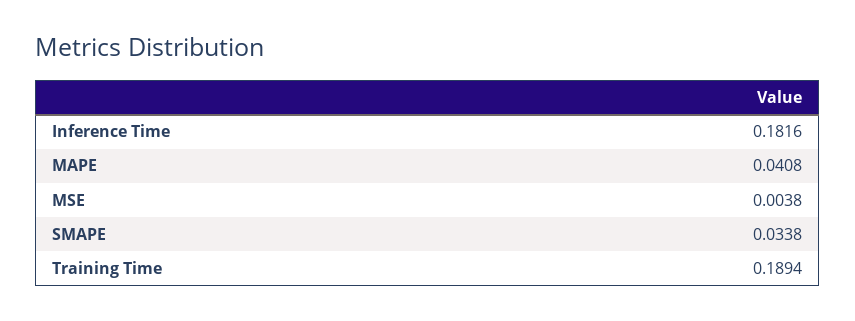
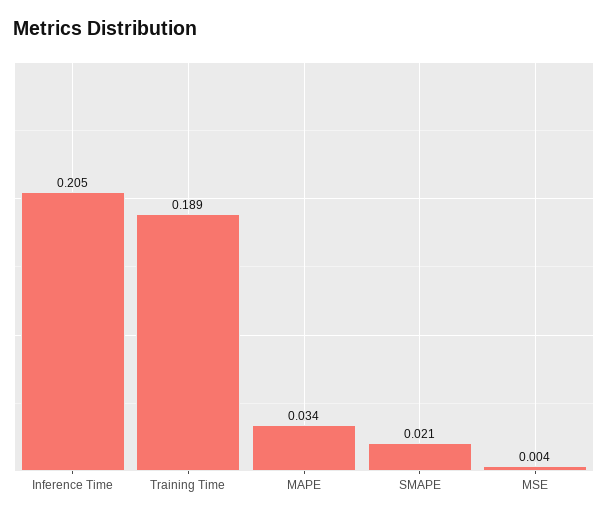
  {
-   "Inference Time": 0.1816,
+   "Inference Time": 0.205,
-   "MAPE": 0.0408,
+   "MAPE": 0.034,
    "MSE": 0.0038,
-   "SMAPE": 0.0338,
+   "SMAPE": 0.021,
    "Training Time": 0.1894
  }

